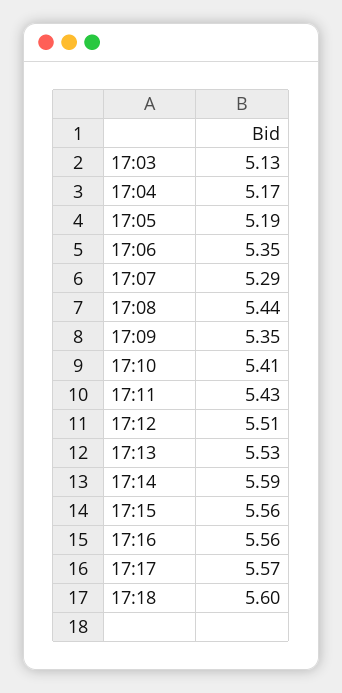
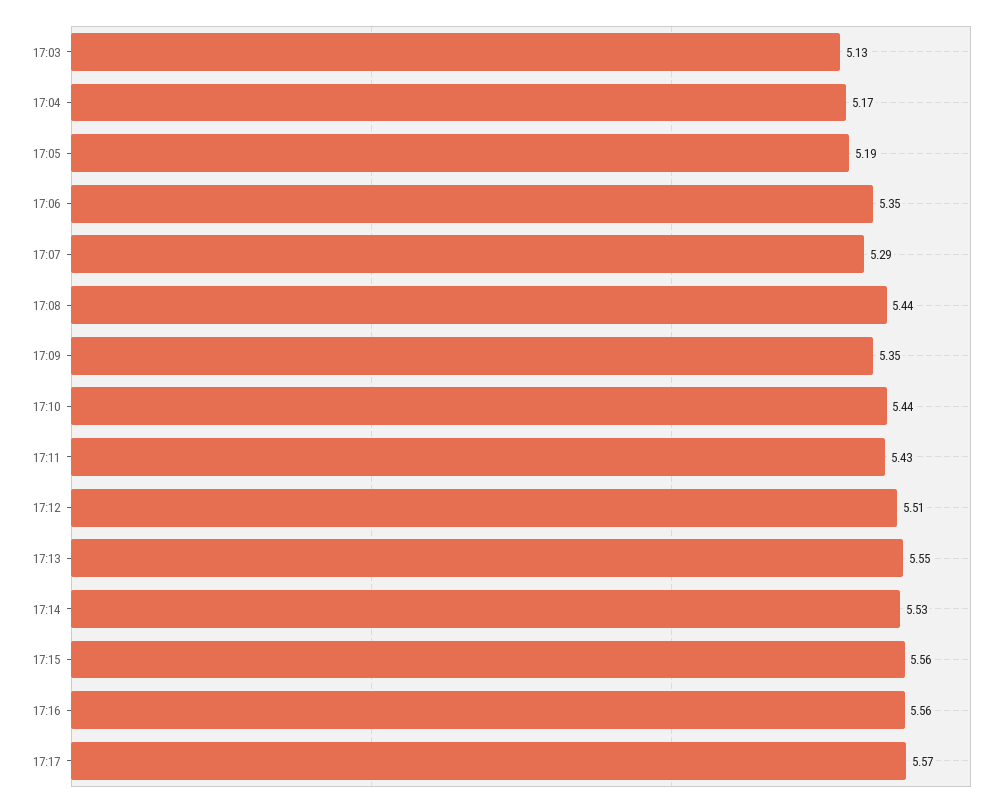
  {
    "17:03": 5.13,
    "17:04": 5.17,
    "17:05": 5.19,
    "17:06": 5.35,
    "17:07": 5.29,
    "17:08": 5.44,
    "17:09": 5.35,
-   "17:10": 5.41,
+   "17:10": 5.44,
    "17:11": 5.43,
    "17:12": 5.51,
-   "17:13": 5.53,
+   "17:13": 5.55,
-   "17:14": 5.59,
+   "17:14": 5.53,
    "17:15": 5.56,
    "17:16": 5.56,
-   "17:17": 5.57,
+   "17:17": 5.57
-   "17:18": 5.6
  }

